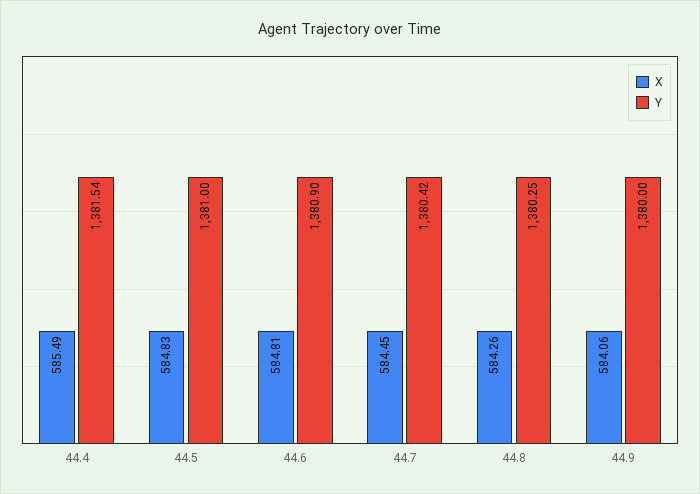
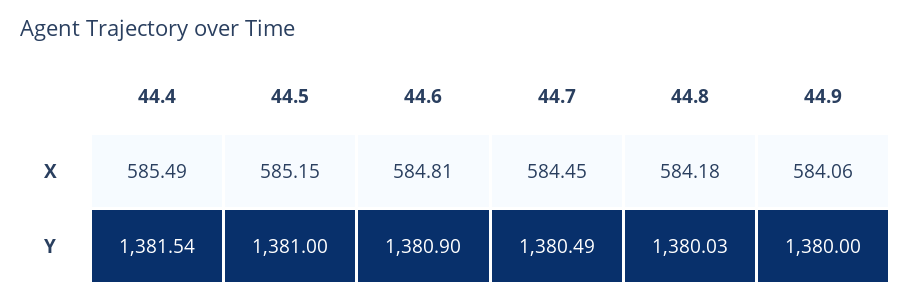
  {
    "X": {
      "44.4": 585.49,
-     "44.5": 584.83,
+     "44.5": 585.15,
      "44.6": 584.81,
      "44.7": 584.45,
-     "44.8": 584.26,
+     "44.8": 584.18,
      "44.9": 584.06
    },
    "Y": {
      "44.4": 1381.54,
      "44.5": 1381,
      "44.6": 1380.9,
-     "44.7": 1380.42,
+     "44.7": 1380.49,
-     "44.8": 1380.25,
+     "44.8": 1380.03,
      "44.9": 1380
    }
  }

